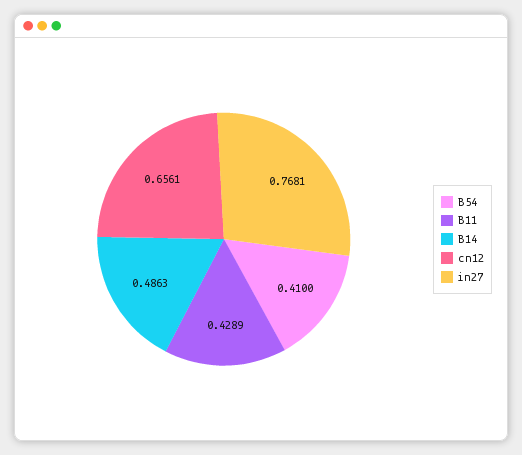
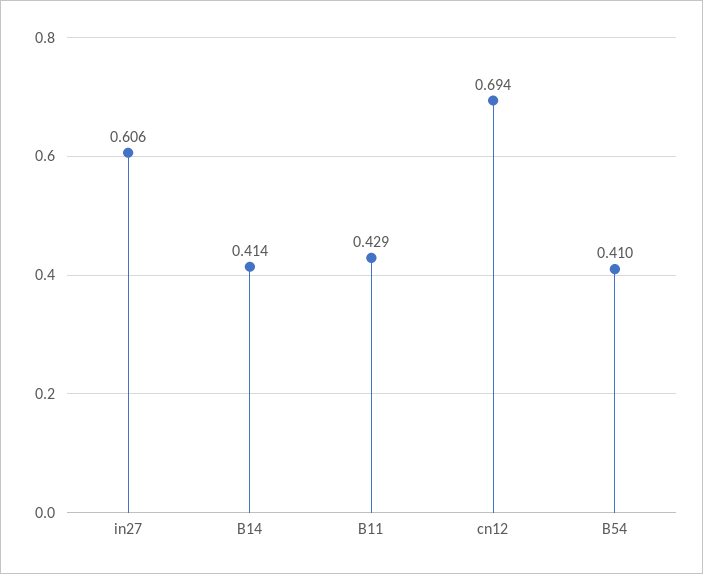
  {
    "B54": 0.41,
    "B11": 0.4289,
-   "B14": 0.4863,
+   "B14": 0.414,
-   "cn12": 0.6561,
+   "cn12": 0.694,
-   "in27": 0.7681
+   "in27": 0.606
  }

